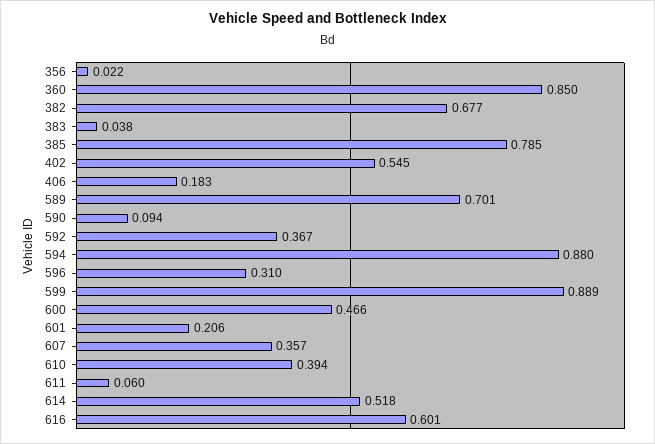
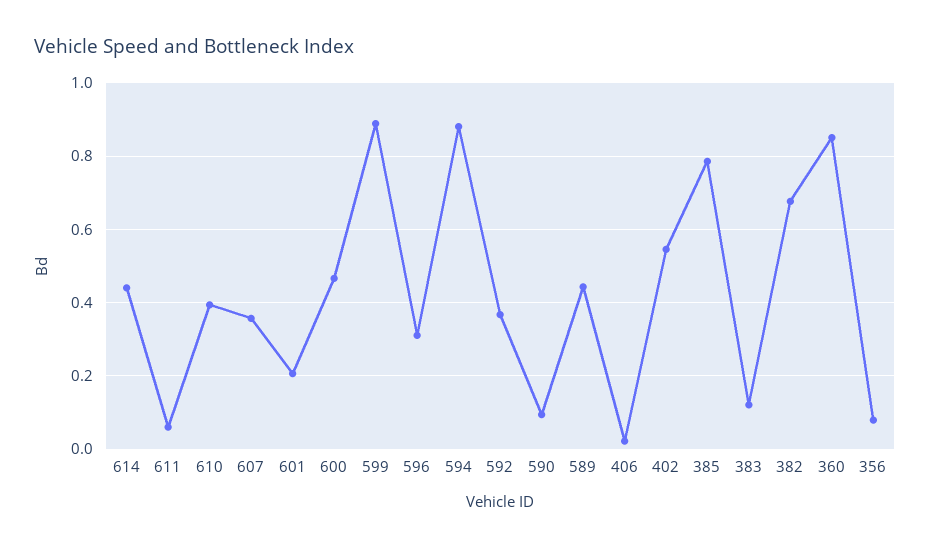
  {
-   "356": 0.022,
+   "356": 0.08,
    "360": 0.85,
    "382": 0.677,
-   "383": 0.038,
+   "383": 0.12,
    "385": 0.785,
    "402": 0.545,
-   "406": 0.183,
+   "406": 0.02,
-   "589": 0.701,
+   "589": 0.44,
    "590": 0.094,
    "592": 0.367,
    "594": 0.88,
    "596": 0.31,
    "599": 0.889,
    "600": 0.466,
    "601": 0.206,
    "607": 0.357,
    "610": 0.394,
    "611": 0.06,
-   "614": 0.518,
+   "614": 0.44
-   "616": 0.601
  }

